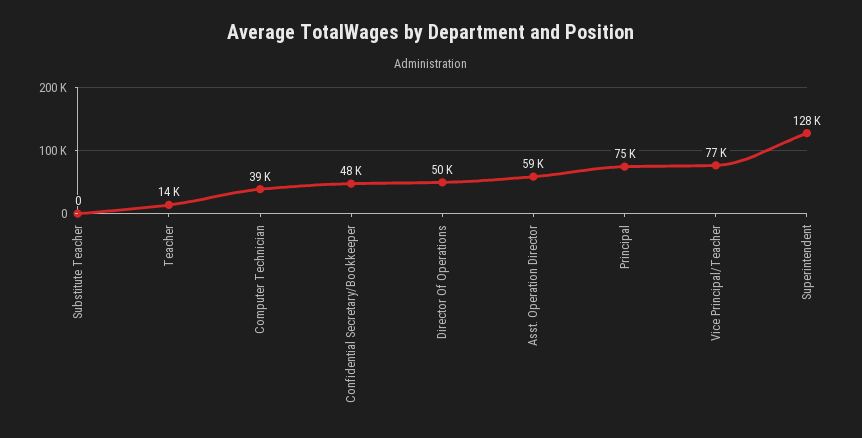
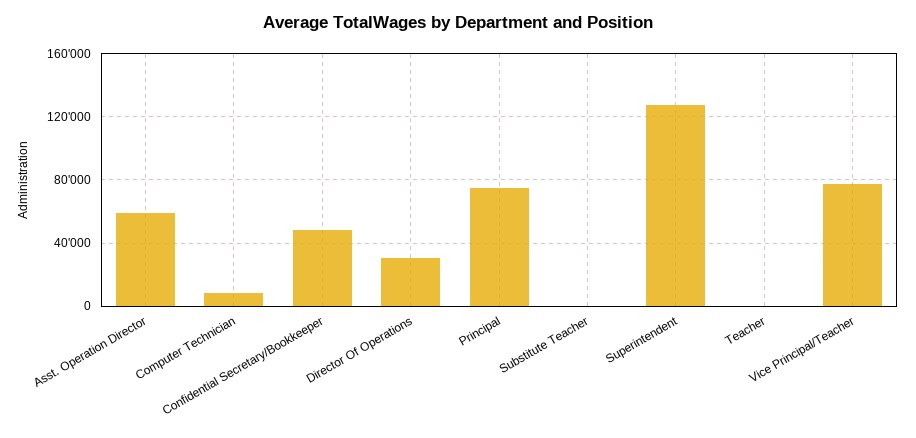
  {
    "Substitute Teacher": 0,
-   "Teacher": 14000,
+   "Teacher": 0,
-   "Computer Technician": 39000,
+   "Computer Technician": 10000,
    "Confidential Secretary/Bookkeeper": 48000,
-   "Director Of Operations": 50000,
+   "Director Of Operations": 30000,
    "Asst. Operation Director": 59000,
    "Principal": 75000,
    "Vice Principal/Teacher": 77000,
    "Superintendent": 128000
  }

